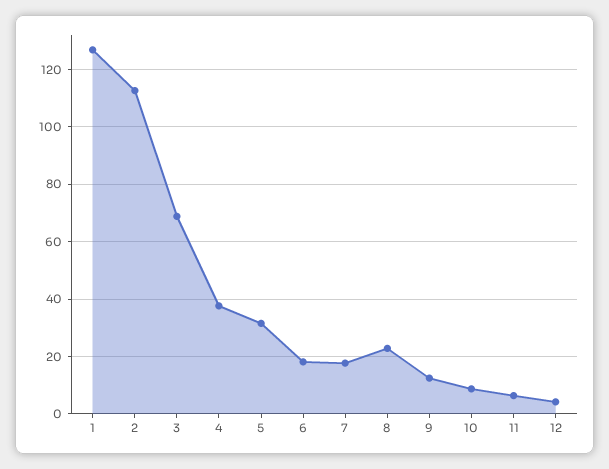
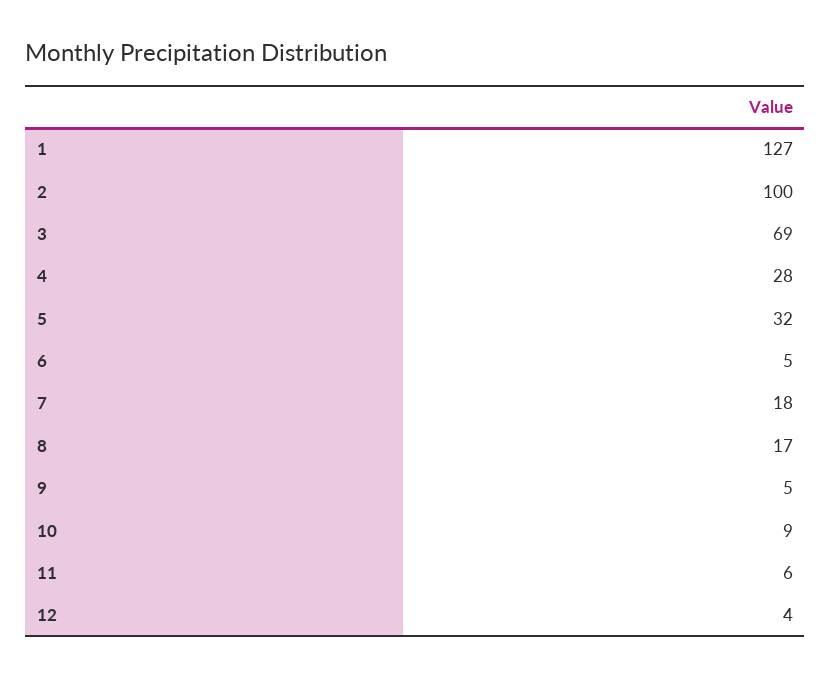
  {
    "1": 127,
-   "2": 112.5,
+   "2": 100,
    "3": 69,
-   "4": 37.5,
+   "4": 28,
    "5": 32,
-   "6": 17.5,
+   "6": 5,
    "7": 18,
-   "8": 22.5,
+   "8": 17,
-   "9": 12.5,
+   "9": 5,
    "10": 9,
    "11": 6,
    "12": 4
  }

